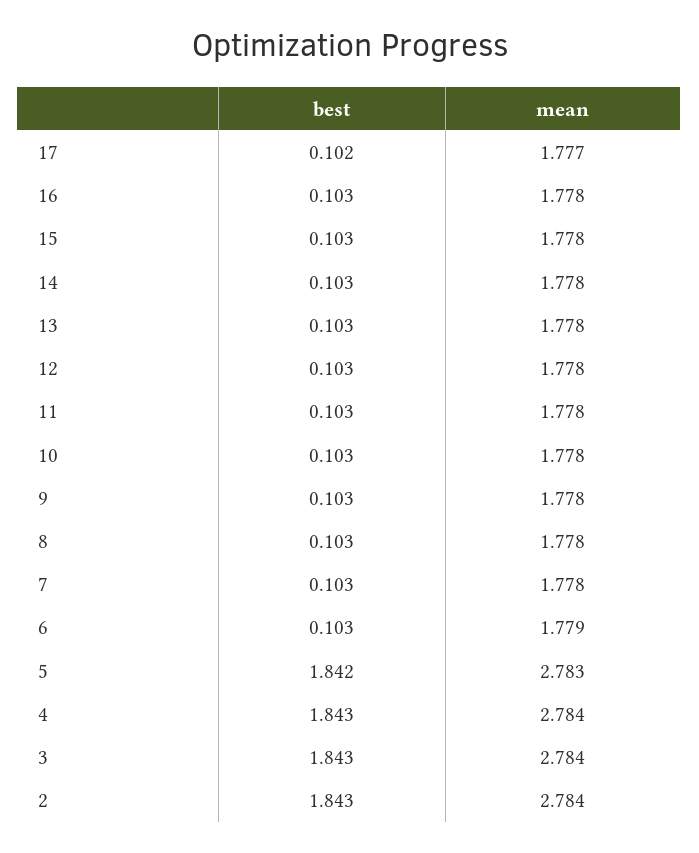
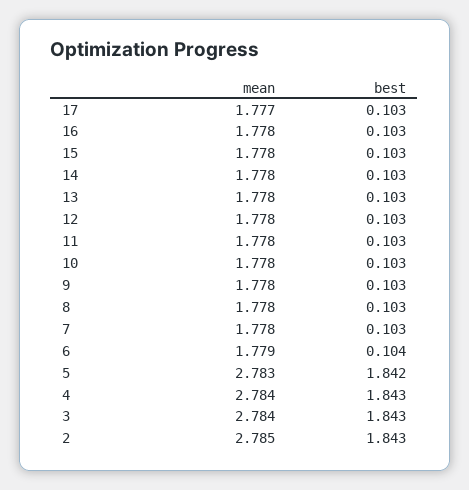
  {
    "best": {
-     "17": 0.102,
+     "17": 0.103,
      "16": 0.103,
      "15": 0.103,
      "14": 0.103,
      "13": 0.103,
      "12": 0.103,
      "11": 0.103,
      "10": 0.103,
      "9": 0.103,
      "8": 0.103,
      "7": 0.103,
-     "6": 0.103,
+     "6": 0.104,
      "5": 1.842,
      "4": 1.843,
      "3": 1.843,
      "2": 1.843
    },
    "mean": {
      "17": 1.777,
      "16": 1.778,
      "15": 1.778,
      "14": 1.778,
      "13": 1.778,
      "12": 1.778,
      "11": 1.778,
      "10": 1.778,
      "9": 1.778,
      "8": 1.778,
      "7": 1.778,
      "6": 1.779,
      "5": 2.783,
      "4": 2.784,
      "3": 2.784,
-     "2": 2.784
+     "2": 2.785
    }
  }

